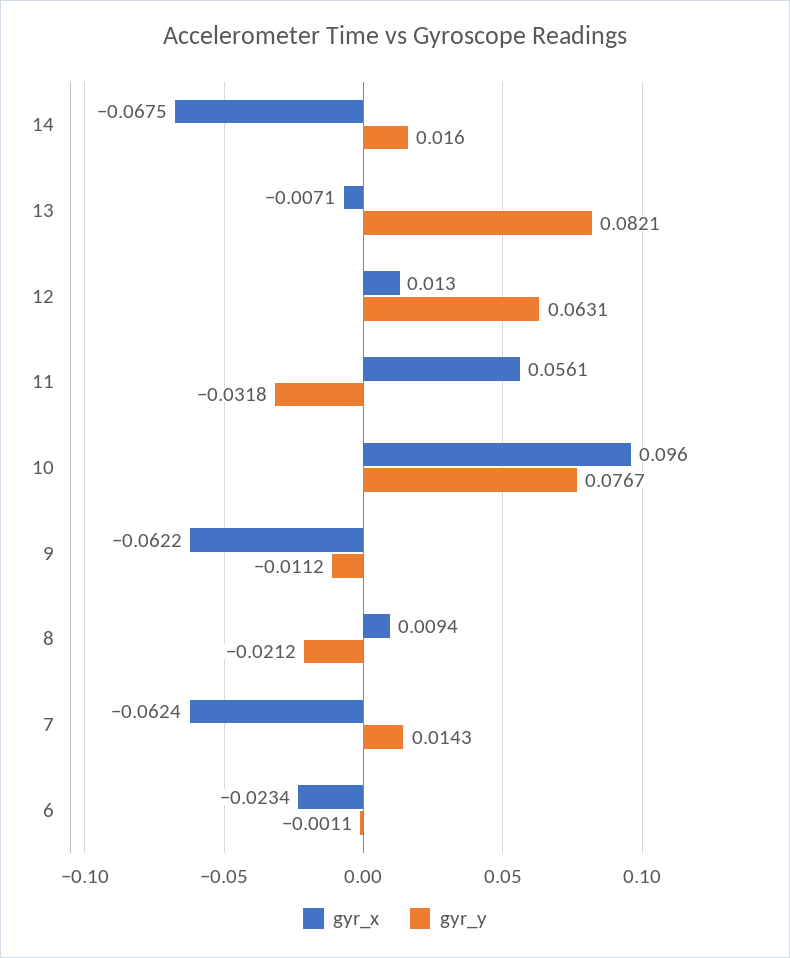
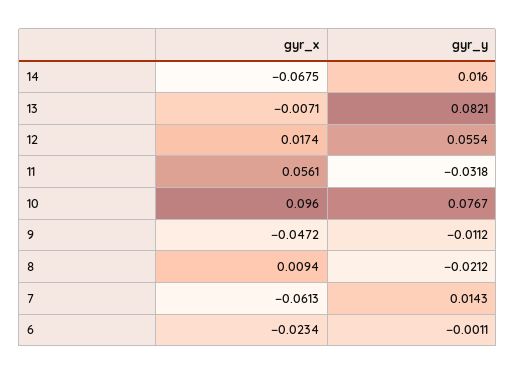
  {
    "gyr_x": {
      "14": -0.0675,
      "13": -0.0071,
-     "12": 0.013,
+     "12": 0.0174,
      "11": 0.0561,
      "10": 0.096,
-     "9": -0.0622,
+     "9": -0.0472,
      "8": 0.0094,
-     "7": -0.0624,
+     "7": -0.0613,
      "6": -0.0234
    },
    "gyr_y": {
      "14": 0.016,
      "13": 0.0821,
-     "12": 0.0631,
+     "12": 0.0554,
      "11": -0.0318,
      "10": 0.0767,
      "9": -0.0112,
      "8": -0.0212,
      "7": 0.0143,
      "6": -0.0011
    }
  }

